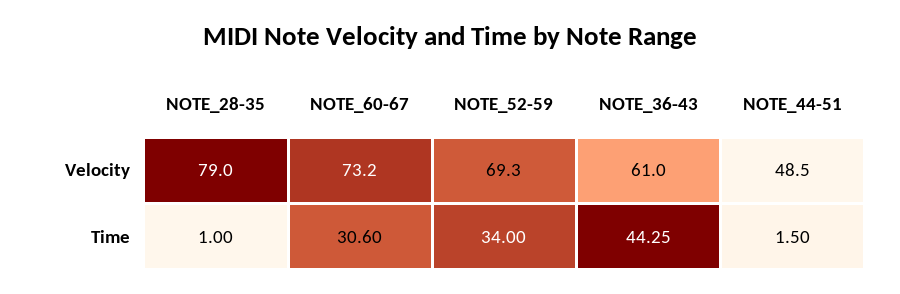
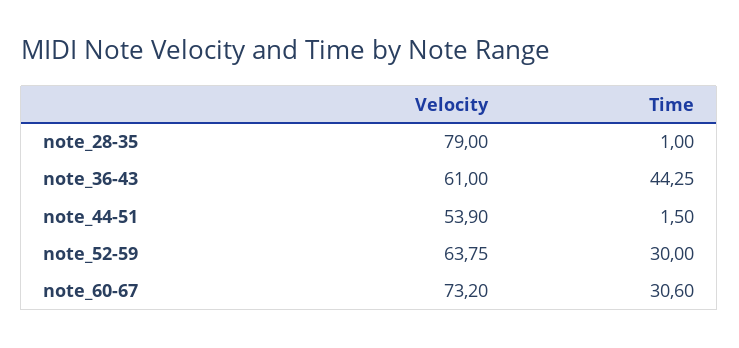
  {
    "NOTE_28-35": {
      "Velocity": 79,
      "Time": 1
    },
    "NOTE_60-67": {
      "Velocity": 73.2,
      "Time": 30.6
    },
    "NOTE_52-59": {
-     "Velocity": 69.3,
+     "Velocity": 63.75,
-     "Time": 34
+     "Time": 30
    },
    "NOTE_36-43": {
      "Velocity": 61,
      "Time": 44.25
    },
    "NOTE_44-51": {
-     "Velocity": 48.5,
+     "Velocity": 53.9,
      "Time": 1.5
    }
  }

